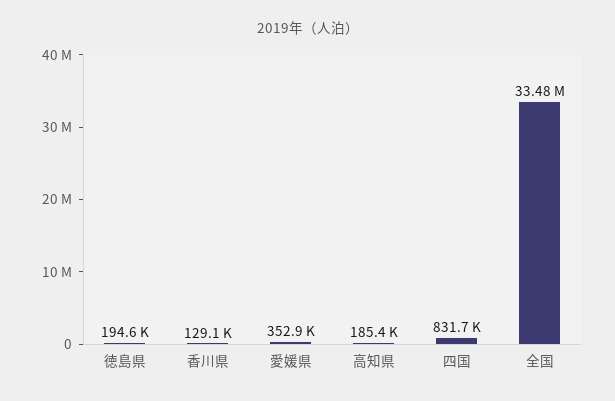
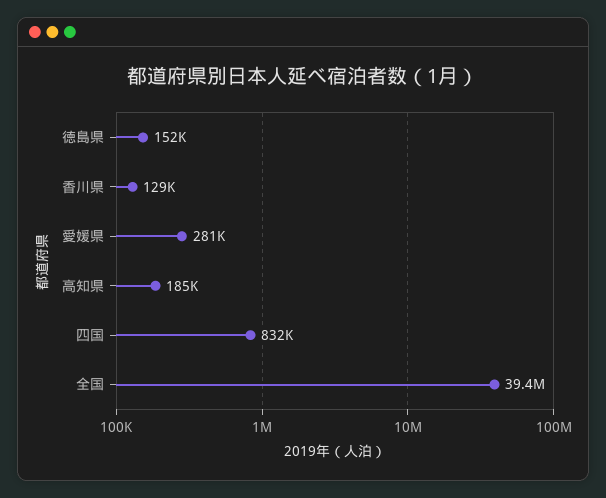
  {
-   "徳島県": 194600,
+   "徳島県": 152000,
    "香川県": 129100,
-   "愛媛県": 352900,
+   "愛媛県": 281000,
    "高知県": 185400,
    "四国": 831700,
-   "全国": 33480000
+   "全国": 39400000
  }

